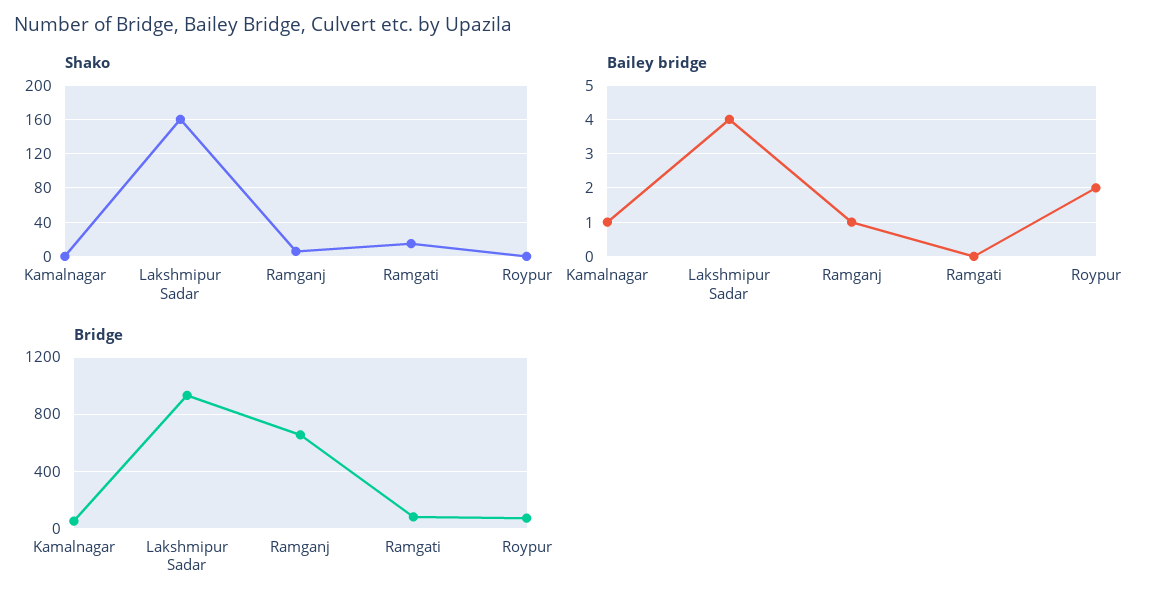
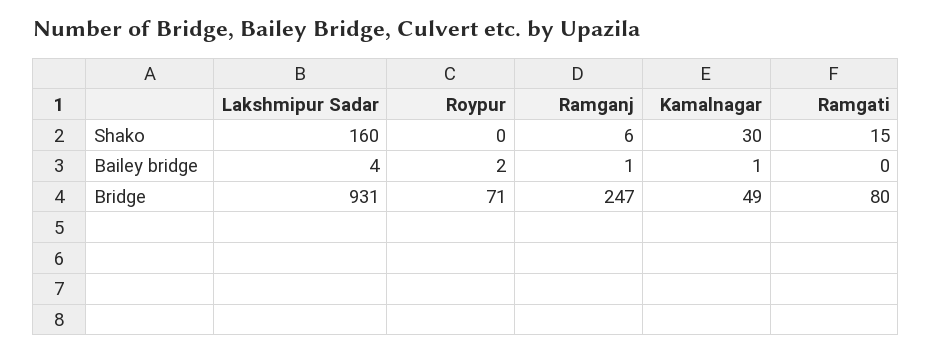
  {
    "Shako": {
-     "Kamalnagar": 0,
+     "Kamalnagar": 30,
      "Lakshmipur Sadar": 160,
      "Ramganj": 6,
      "Ramgati": 15,
      "Roypur": 0
    },
    "Bailey bridge": {
      "Kamalnagar": 1,
      "Lakshmipur Sadar": 4,
      "Ramganj": 1,
      "Ramgati": 0,
      "Roypur": 2
    },
    "Bridge": {
      "Kamalnagar": 49,
      "Lakshmipur Sadar": 931,
-     "Ramganj": 650,
+     "Ramganj": 247,
      "Ramgati": 80,
      "Roypur": 71
    }
  }

